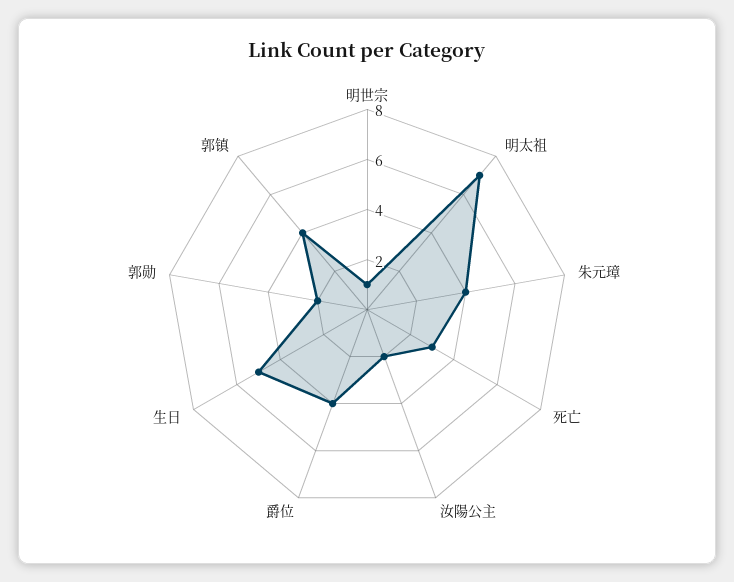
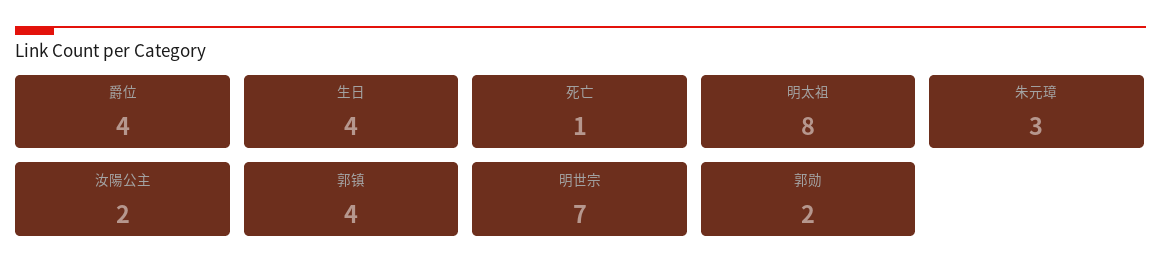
  {
-   "明世宗": 1,
+   "明世宗": 7,
-   "明太祖": 7,
+   "明太祖": 8,
-   "朱元璋": 4,
+   "朱元璋": 3,
-   "死亡": 3,
+   "死亡": 1,
    "汝陽公主": 2,
    "爵位": 4,
-   "生日": 5,
+   "生日": 4,
    "郭勋": 2,
    "郭镇": 4
  }

